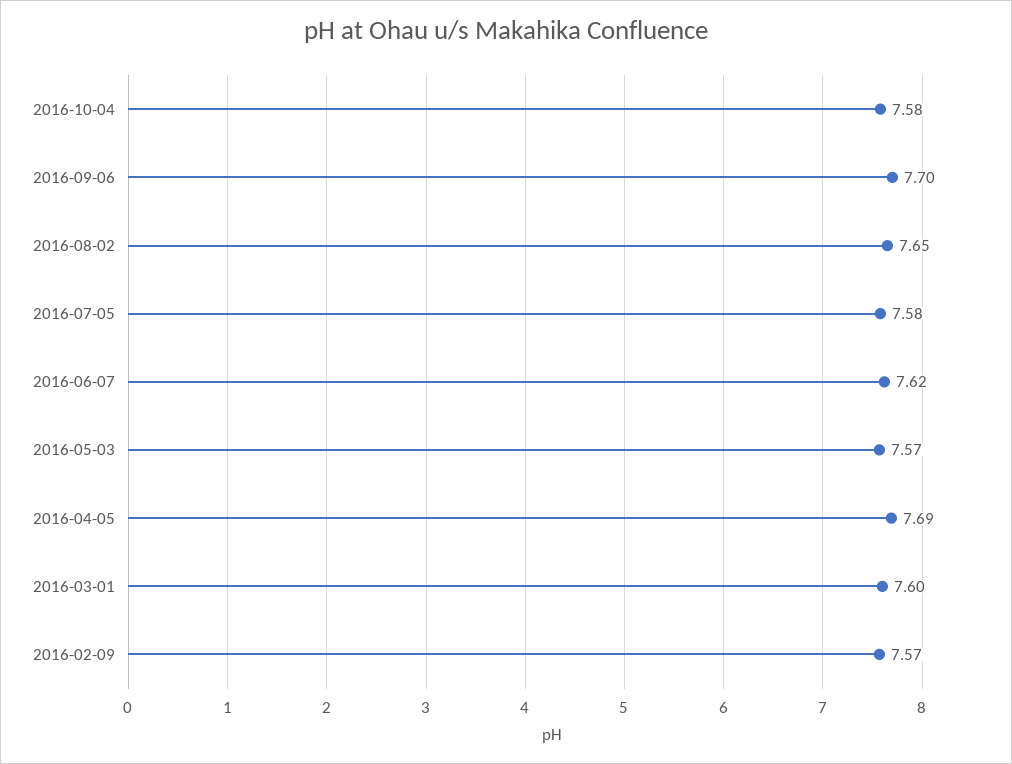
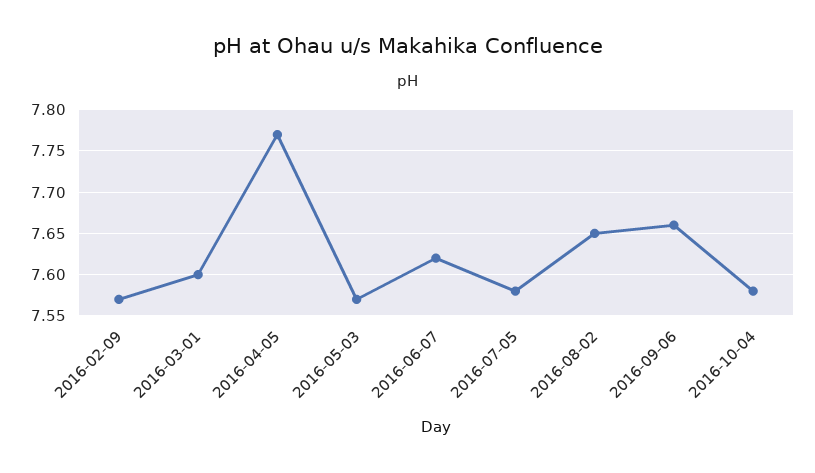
  {
    "2016-10-04": 7.58,
-   "2016-09-06": 7.7,
+   "2016-09-06": 7.66,
    "2016-08-02": 7.65,
    "2016-07-05": 7.58,
    "2016-06-07": 7.62,
    "2016-05-03": 7.57,
-   "2016-04-05": 7.69,
+   "2016-04-05": 7.77,
    "2016-03-01": 7.6,
    "2016-02-09": 7.57
  }

